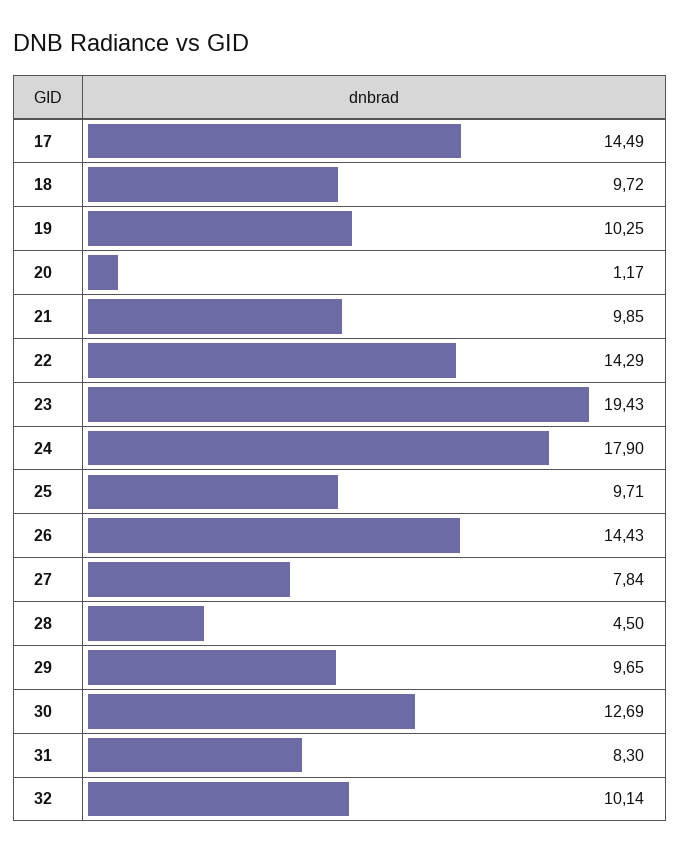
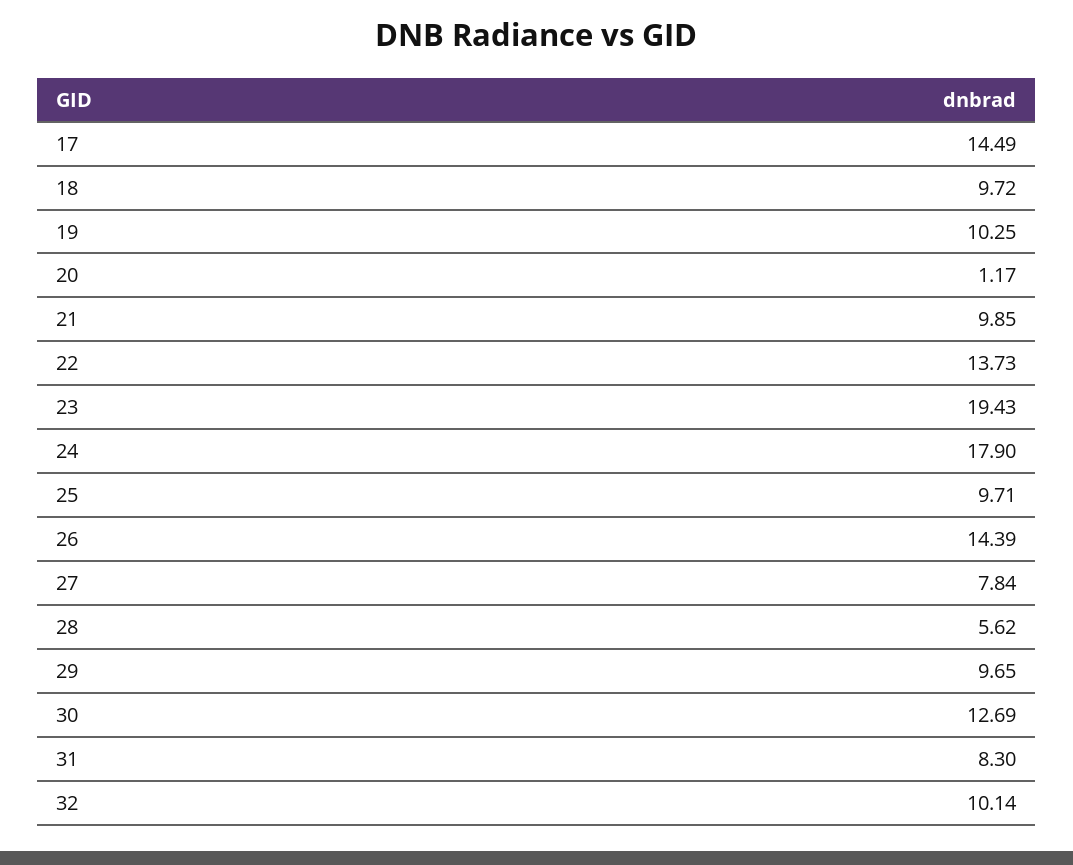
  {
    "17": 14.49,
    "18": 9.72,
    "19": 10.25,
    "20": 1.17,
    "21": 9.85,
-   "22": 14.29,
+   "22": 13.73,
    "23": 19.43,
    "24": 17.9,
    "25": 9.71,
-   "26": 14.43,
+   "26": 14.39,
    "27": 7.84,
-   "28": 4.5,
+   "28": 5.62,
    "29": 9.65,
    "30": 12.69,
    "31": 8.3,
    "32": 10.14
  }

